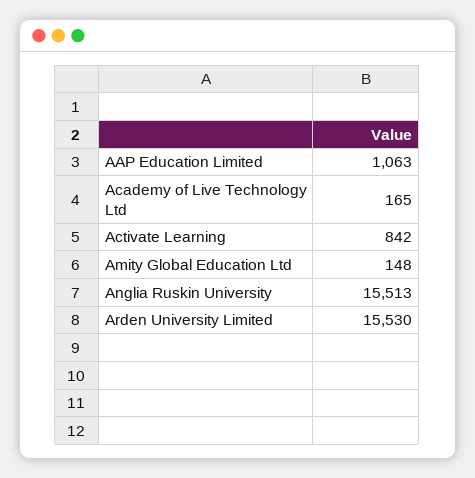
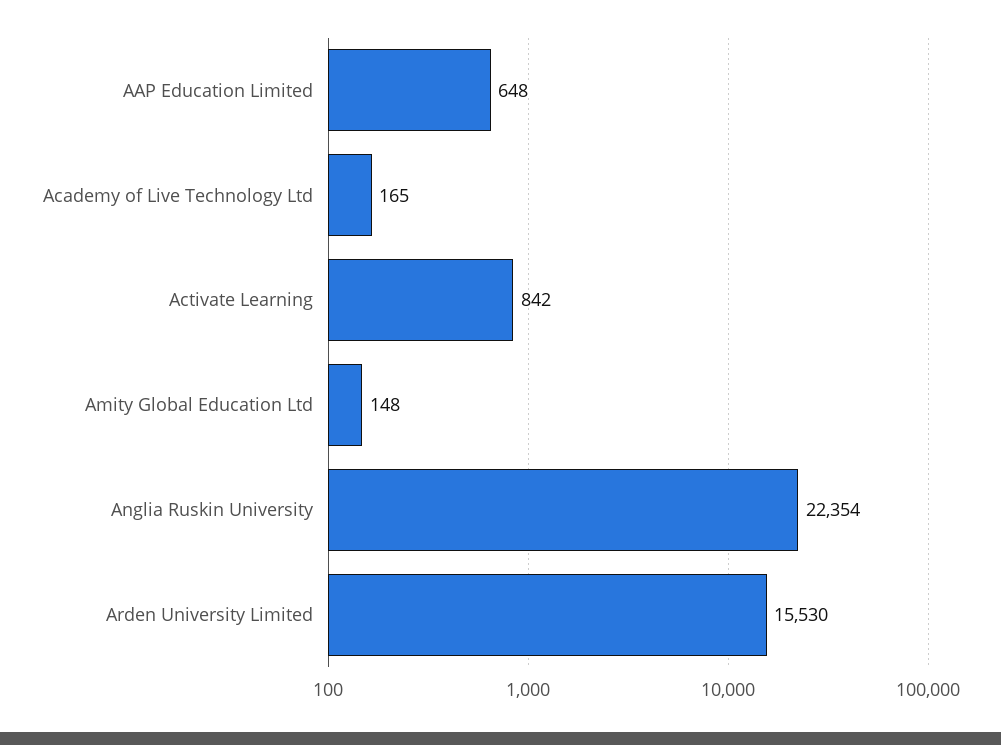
  {
-   "AAP Education Limited": 1063,
+   "AAP Education Limited": 648,
    "Academy of Live Technology Ltd": 165,
    "Activate Learning": 842,
    "Amity Global Education Ltd": 148,
-   "Anglia Ruskin University": 15513,
+   "Anglia Ruskin University": 22354,
    "Arden University Limited": 15530
  }

